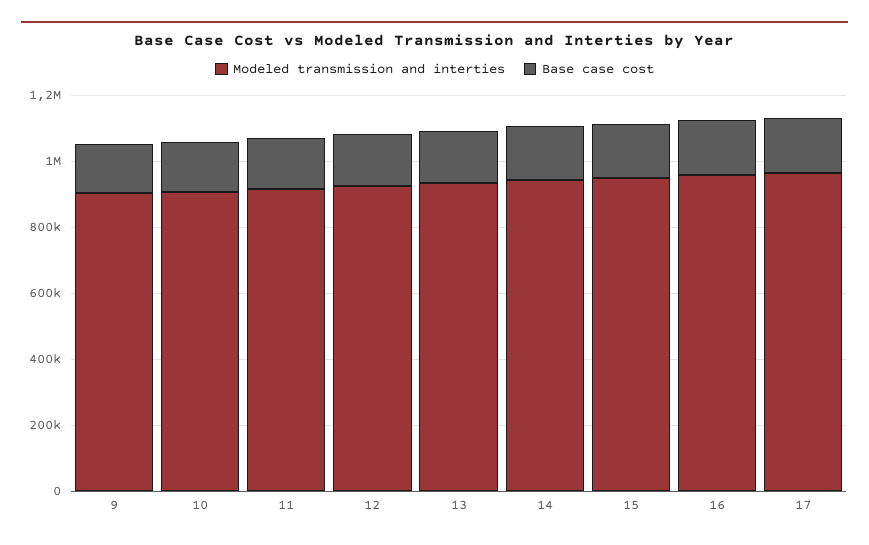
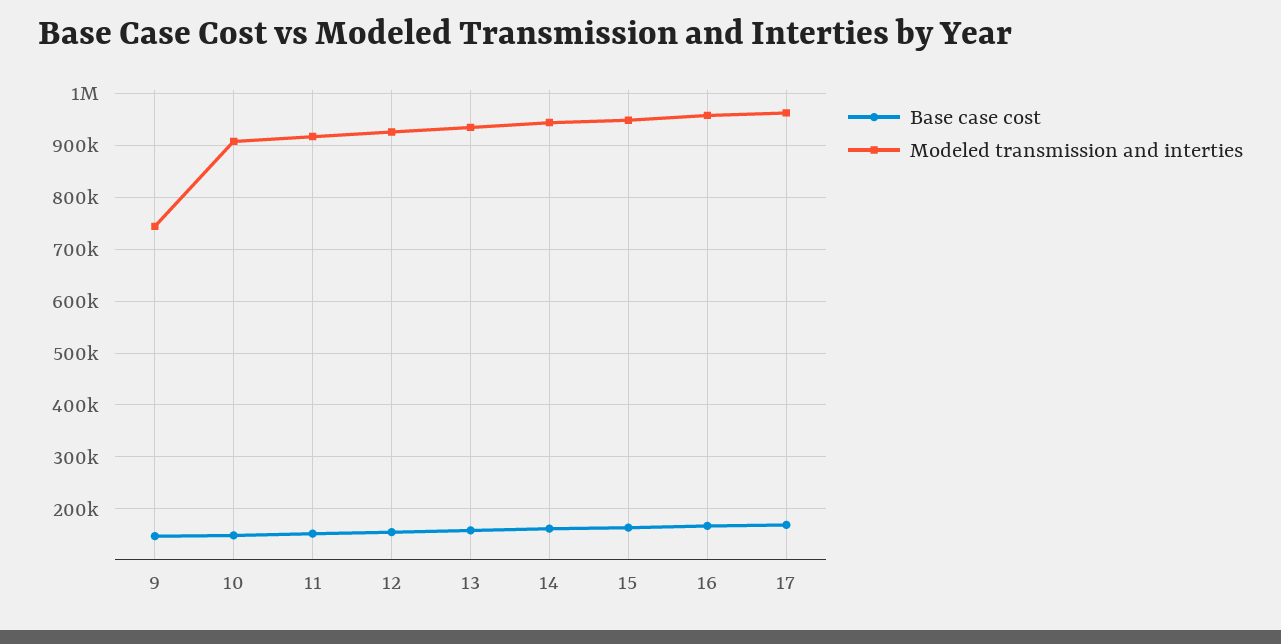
  {
    "Modeled transmission and interties": {
-     "9": 900000,
+     "9": 740000,
      "10": 900000,
      "11": 920000,
      "12": 920000,
      "13": 940000,
      "14": 940000,
      "15": 940000,
      "16": 960000,
      "17": 960000
    },
    "Base case cost": {
      "9": 140000,
      "10": 140000,
      "11": 160000,
      "12": 160000,
      "13": 160000,
      "14": 160000,
      "15": 160000,
      "16": 160000,
      "17": 160000
    }
  }

